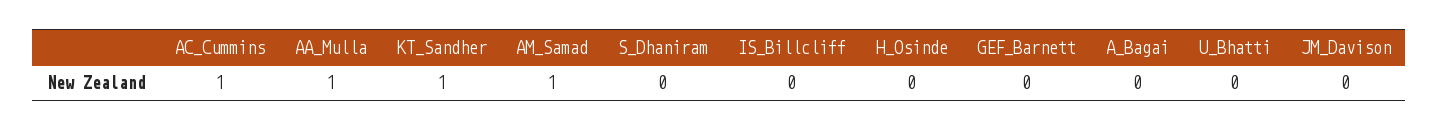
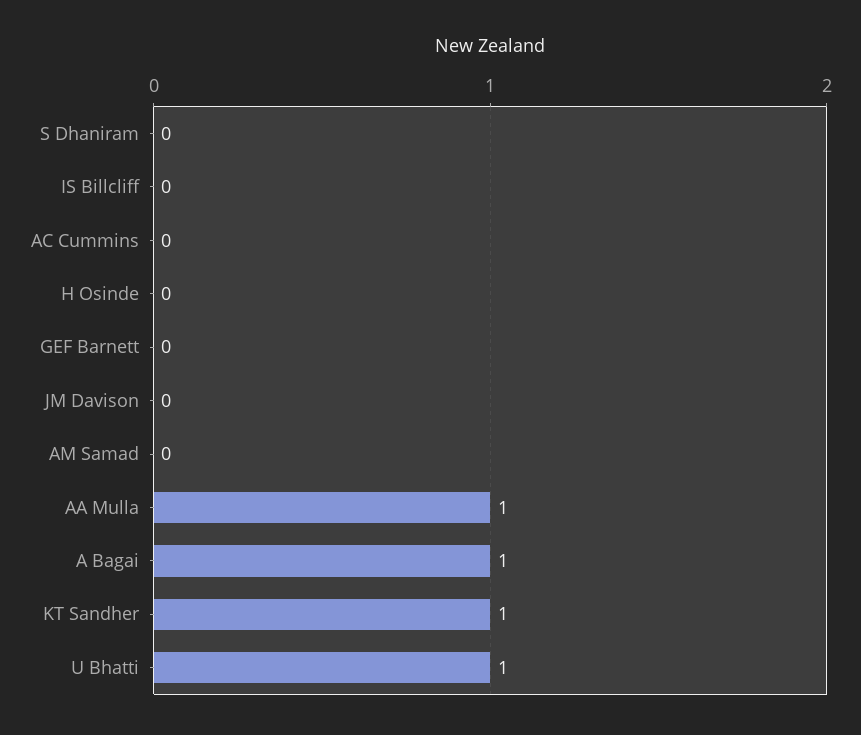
  {
-   "AC_Cummins": 1,
+   "AC_Cummins": 0,
    "AA_Mulla": 1,
    "KT_Sandher": 1,
-   "AM_Samad": 1,
+   "AM_Samad": 0,
    "S_Dhaniram": 0,
    "IS_Billcliff": 0,
    "H_Osinde": 0,
    "GEF_Barnett": 0,
-   "A_Bagai": 0,
+   "A_Bagai": 1,
-   "U_Bhatti": 0,
+   "U_Bhatti": 1,
    "JM_Davison": 0
  }

